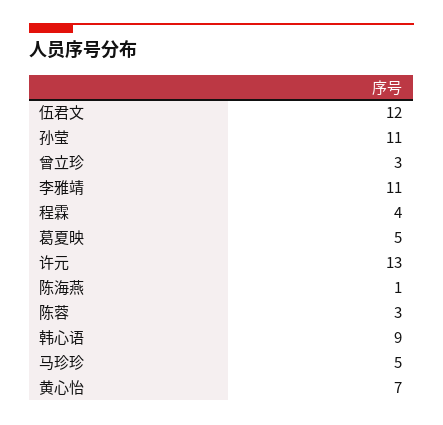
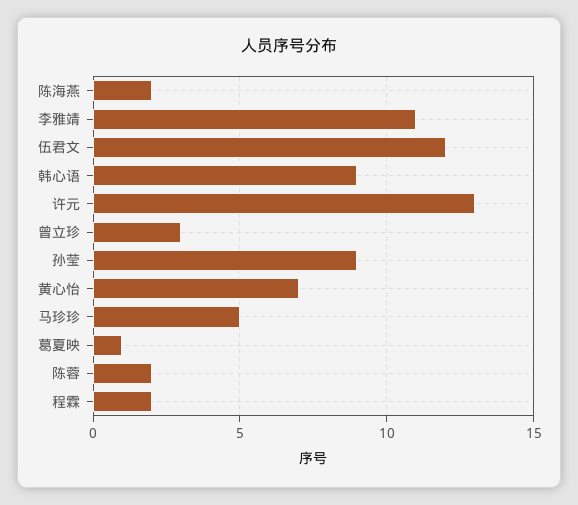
  {
    "伍君文": 12,
-   "孙莹": 11,
+   "孙莹": 9,
    "曾立珍": 3,
    "李雅靖": 11,
-   "程霖": 4,
+   "程霖": 2,
-   "葛夏映": 5,
+   "葛夏映": 1,
    "许元": 13,
-   "陈海燕": 1,
+   "陈海燕": 2,
-   "陈蓉": 3,
+   "陈蓉": 2,
    "韩心语": 9,
    "马珍珍": 5,
    "黄心怡": 7
  }

